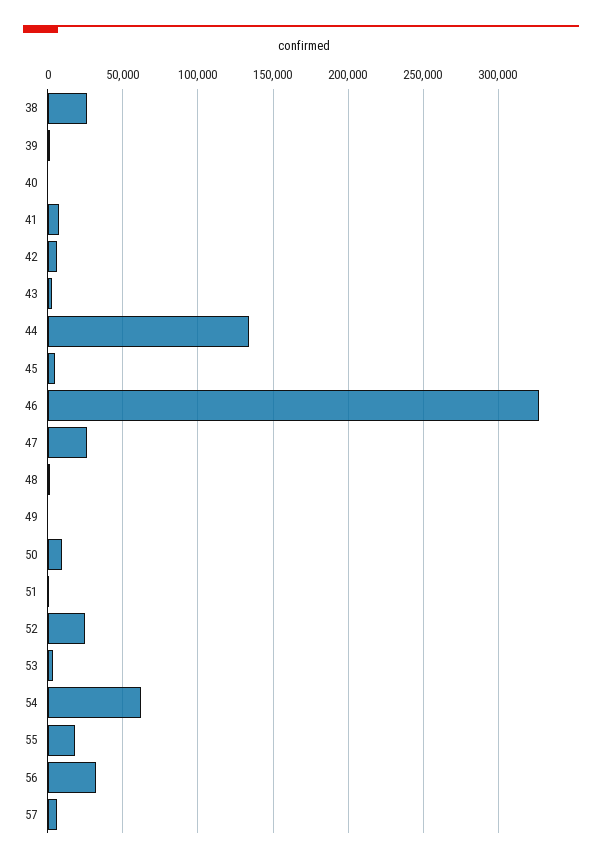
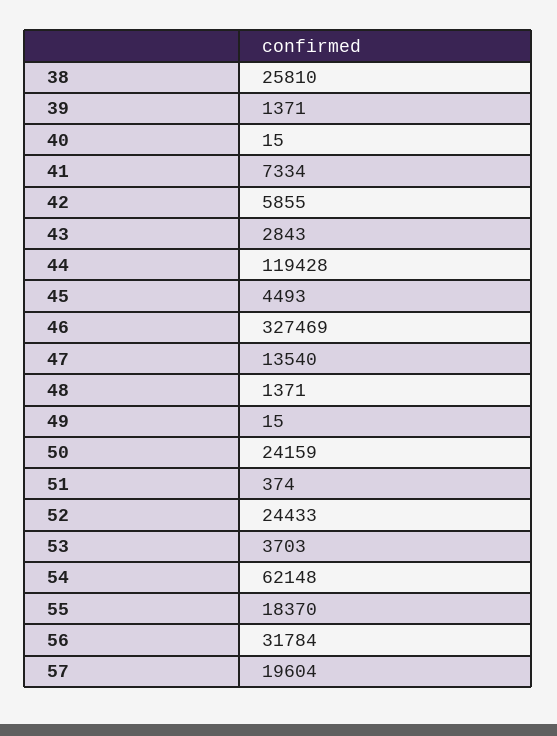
  {
    "38": 25810,
    "39": 1371,
    "40": 15,
    "41": 7334,
    "42": 5855,
    "43": 2843,
-   "44": 135000,
+   "44": 119428,
    "45": 4493,
    "46": 327469,
-   "47": 25000,
+   "47": 13540,
    "48": 1371,
    "49": 15,
-   "50": 10000,
+   "50": 24159,
    "51": 374,
    "52": 24433,
    "53": 3703,
    "54": 62148,
    "55": 18370,
    "56": 31784,
-   "57": 5000
+   "57": 19604
  }

